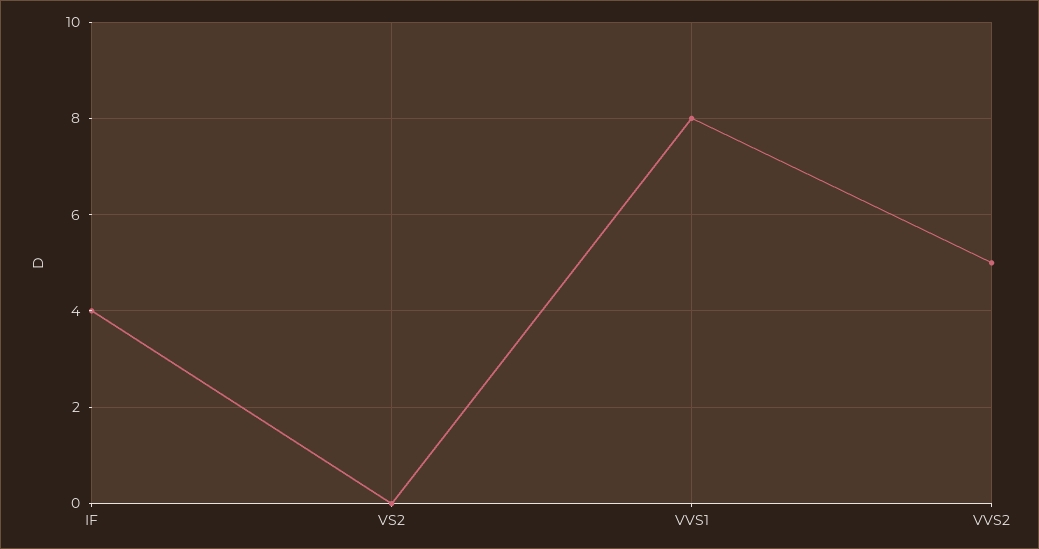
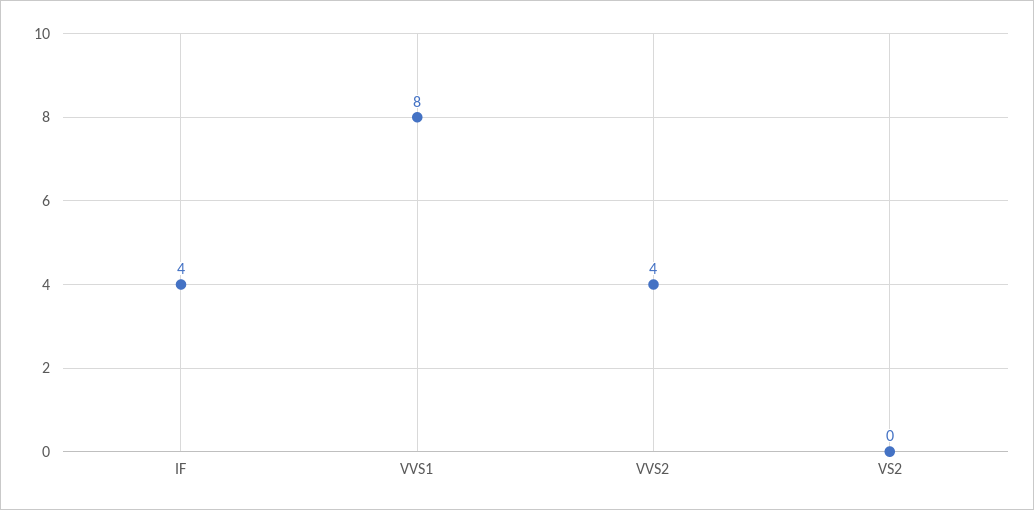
  {
    "IF": 4,
    "VS2": 0,
    "VVS1": 8,
-   "VVS2": 5
+   "VVS2": 4
  }

